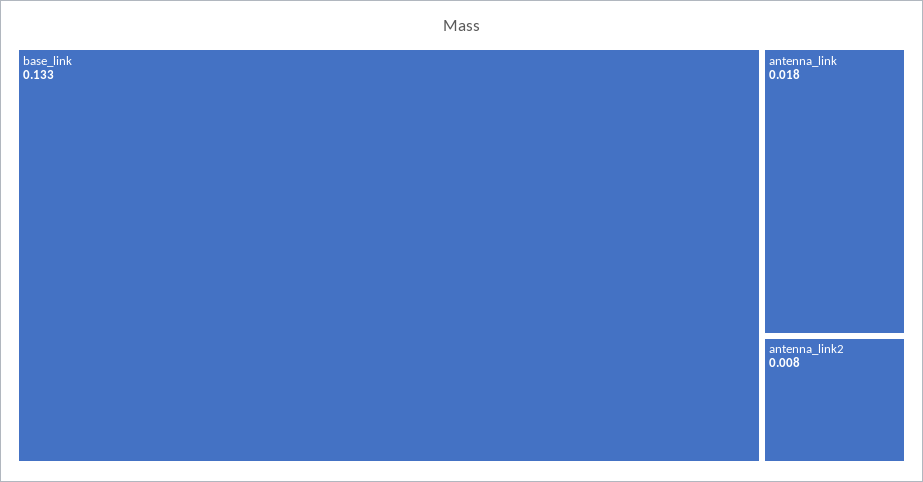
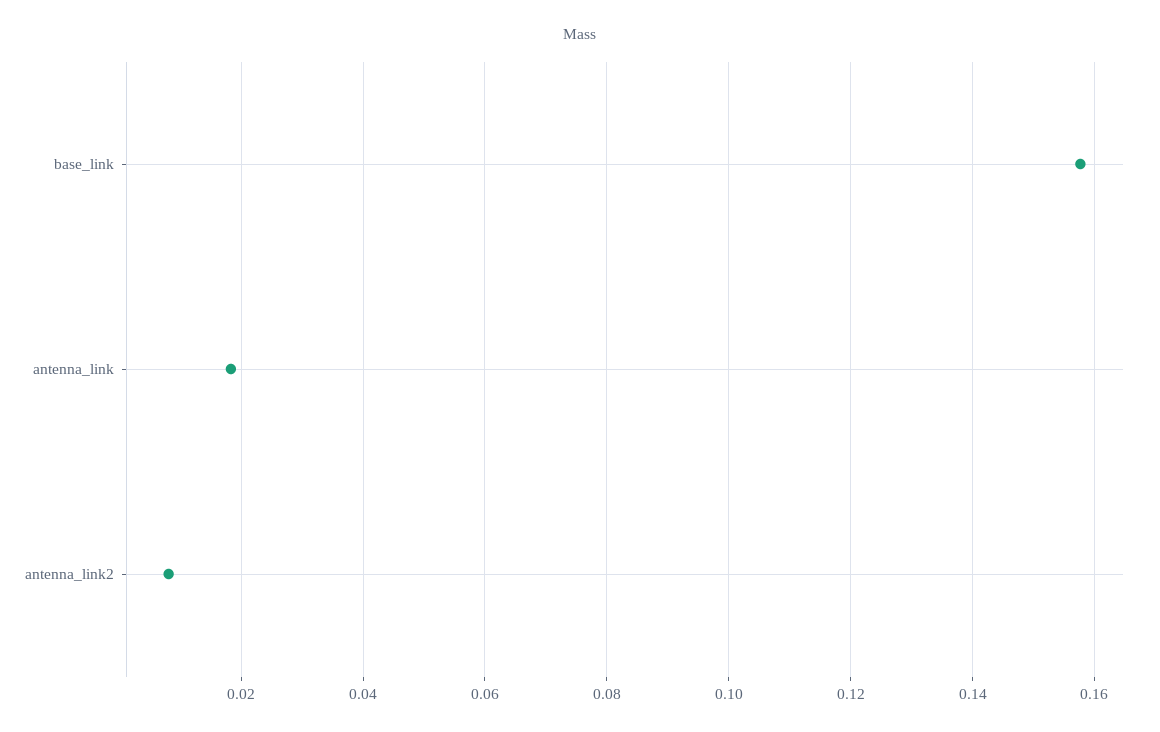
  {
-   "base_link": 0.133,
+   "base_link": 0.158,
    "antenna_link": 0.018,
    "antenna_link2": 0.008
  }

